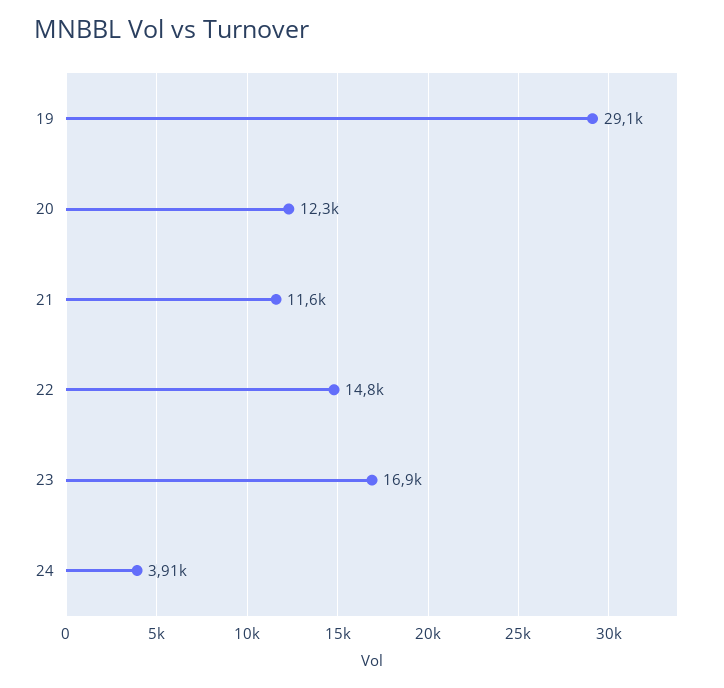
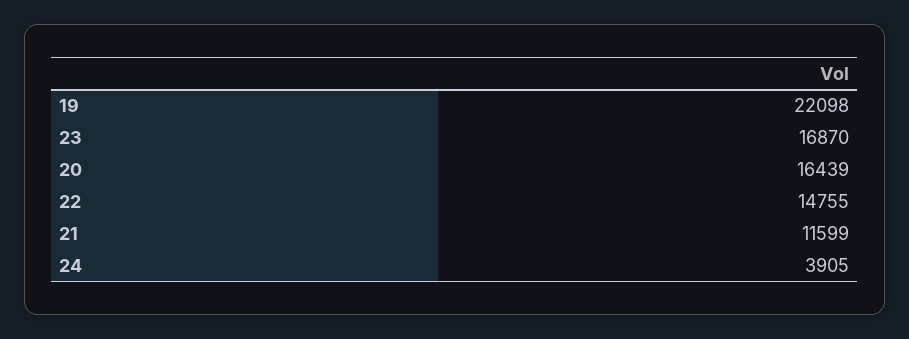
  {
-   "19": 29100,
+   "19": 22098,
-   "20": 12300,
+   "20": 16439,
    "21": 11599,
    "22": 14755,
    "23": 16870,
    "24": 3905
  }

